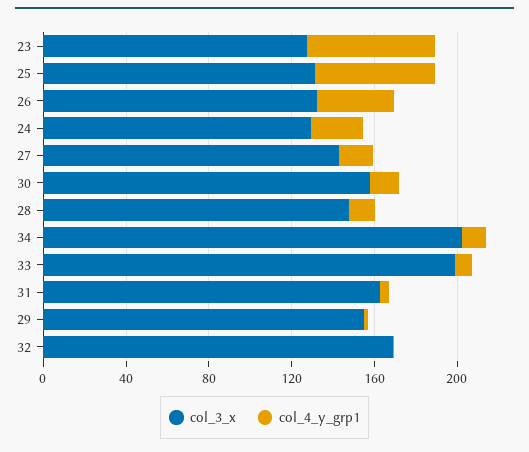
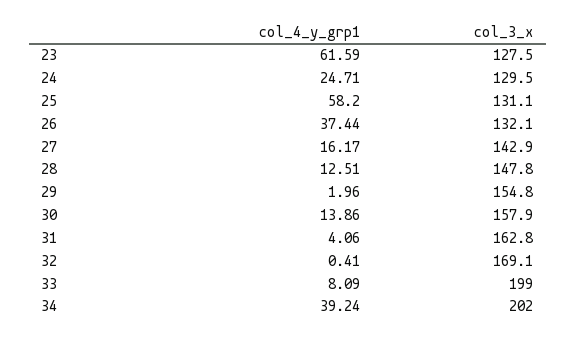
  {
    "col_3_x": {
      "23": 127.5,
      "25": 131.1,
      "26": 132.1,
      "24": 129.5,
      "27": 142.9,
      "30": 157.9,
      "28": 147.8,
      "34": 202,
      "33": 199,
      "31": 162.8,
      "29": 154.8,
      "32": 169.1
    },
    "col_4_y_grp1": {
      "23": 61.59,
      "25": 58.2,
      "26": 37.44,
      "24": 24.71,
      "27": 16.17,
      "30": 13.86,
      "28": 12.51,
-     "34": 10,
+     "34": 39.24,
      "33": 8.09,
      "31": 4.06,
      "29": 1.96,
      "32": 0.41
    }
  }

